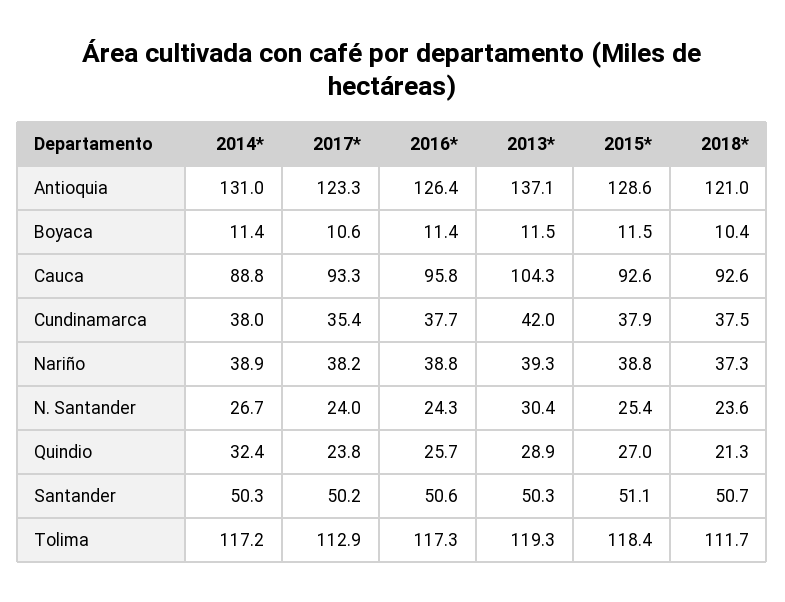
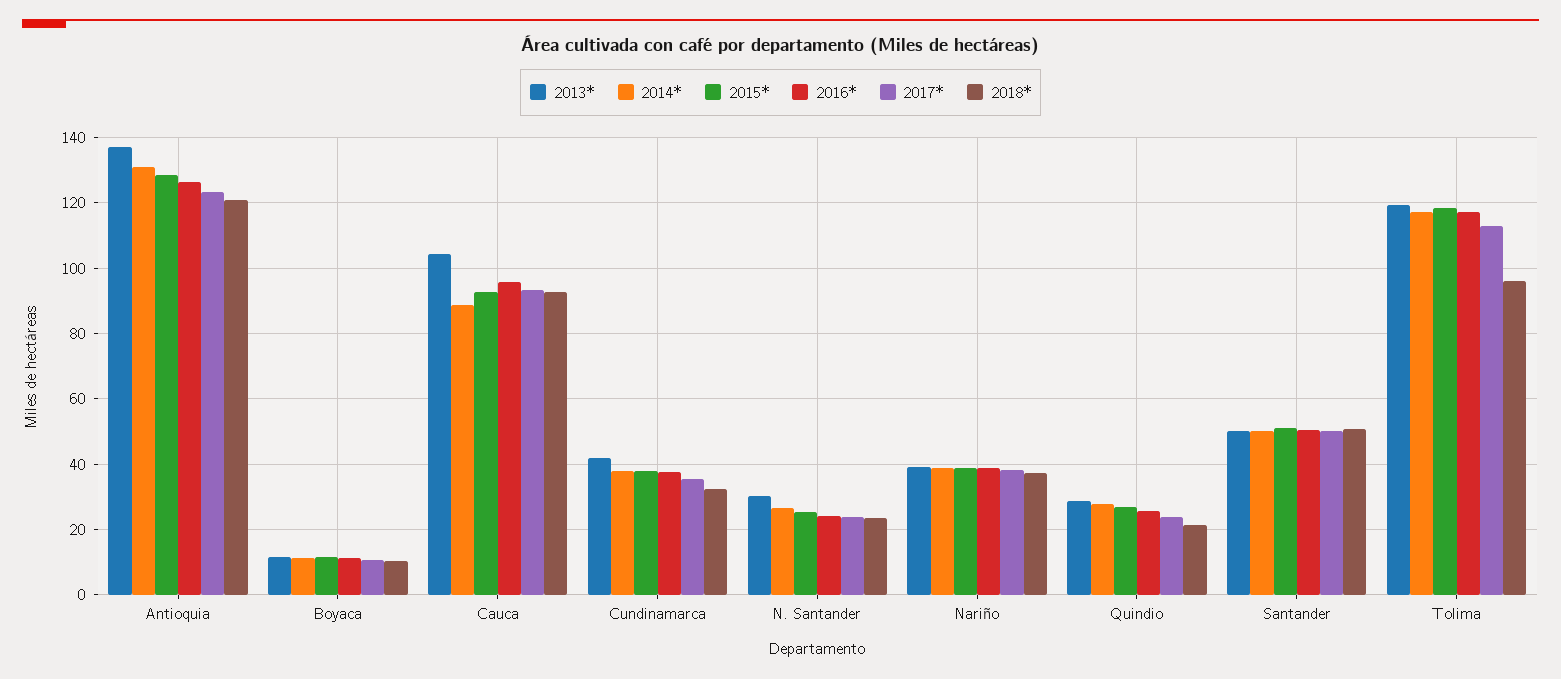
  {
    "2014*": {
      "Antioquia": 131,
      "Boyaca": 11.4,
      "Cauca": 88.8,
      "Cundinamarca": 38,
      "Nariño": 38.9,
      "N. Santander": 26.7,
-     "Quindio": 32.4,
+     "Quindio": 28,
      "Santander": 50.3,
      "Tolima": 117.2
    },
    "2017*": {
      "Antioquia": 123.3,
      "Boyaca": 10.6,
      "Cauca": 93.3,
      "Cundinamarca": 35.4,
      "Nariño": 38.2,
      "N. Santander": 24,
      "Quindio": 23.8,
      "Santander": 50.2,
      "Tolima": 112.9
    },
    "2016*": {
      "Antioquia": 126.4,
      "Boyaca": 11.4,
      "Cauca": 95.8,
      "Cundinamarca": 37.7,
      "Nariño": 38.8,
      "N. Santander": 24.3,
      "Quindio": 25.7,
      "Santander": 50.6,
      "Tolima": 117.3
    },
    "2013*": {
      "Antioquia": 137.1,
      "Boyaca": 11.5,
      "Cauca": 104.3,
      "Cundinamarca": 42,
      "Nariño": 39.3,
      "N. Santander": 30.4,
      "Quindio": 28.9,
      "Santander": 50.3,
      "Tolima": 119.3
    },
    "2015*": {
      "Antioquia": 128.6,
      "Boyaca": 11.5,
      "Cauca": 92.6,
      "Cundinamarca": 37.9,
      "Nariño": 38.8,
      "N. Santander": 25.4,
      "Quindio": 27,
      "Santander": 51.1,
      "Tolima": 118.4
    },
    "2018*": {
      "Antioquia": 121,
      "Boyaca": 10.4,
      "Cauca": 92.6,
-     "Cundinamarca": 37.5,
+     "Cundinamarca": 32,
      "Nariño": 37.3,
      "N. Santander": 23.6,
      "Quindio": 21.3,
      "Santander": 50.7,
-     "Tolima": 111.7
+     "Tolima": 96
    }
  }

